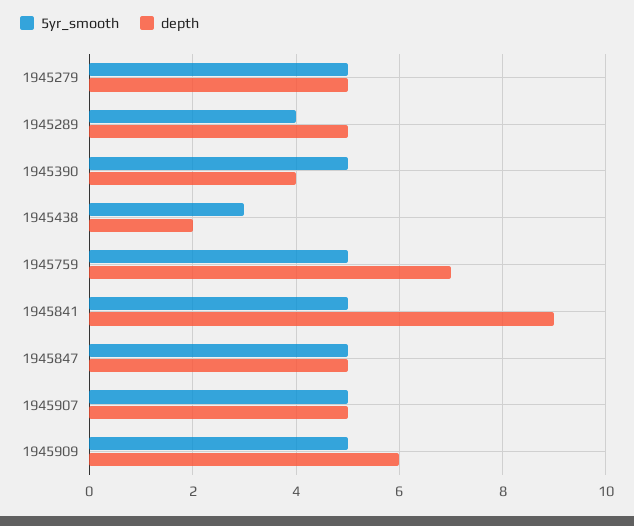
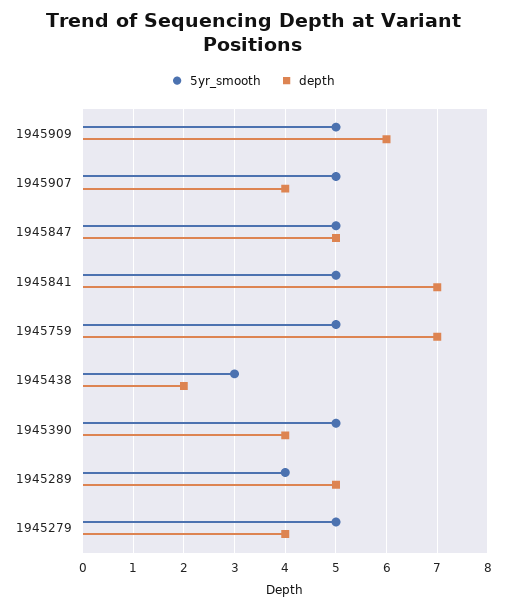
  {
    "5yr_smooth": {
      "1945279": 5,
      "1945289": 4,
      "1945390": 5,
      "1945438": 3,
      "1945759": 5,
      "1945841": 5,
      "1945847": 5,
      "1945907": 5,
      "1945909": 5
    },
    "depth": {
-     "1945279": 5,
+     "1945279": 4,
      "1945289": 5,
      "1945390": 4,
      "1945438": 2,
      "1945759": 7,
-     "1945841": 9,
+     "1945841": 7,
      "1945847": 5,
-     "1945907": 5,
+     "1945907": 4,
      "1945909": 6
    }
  }

